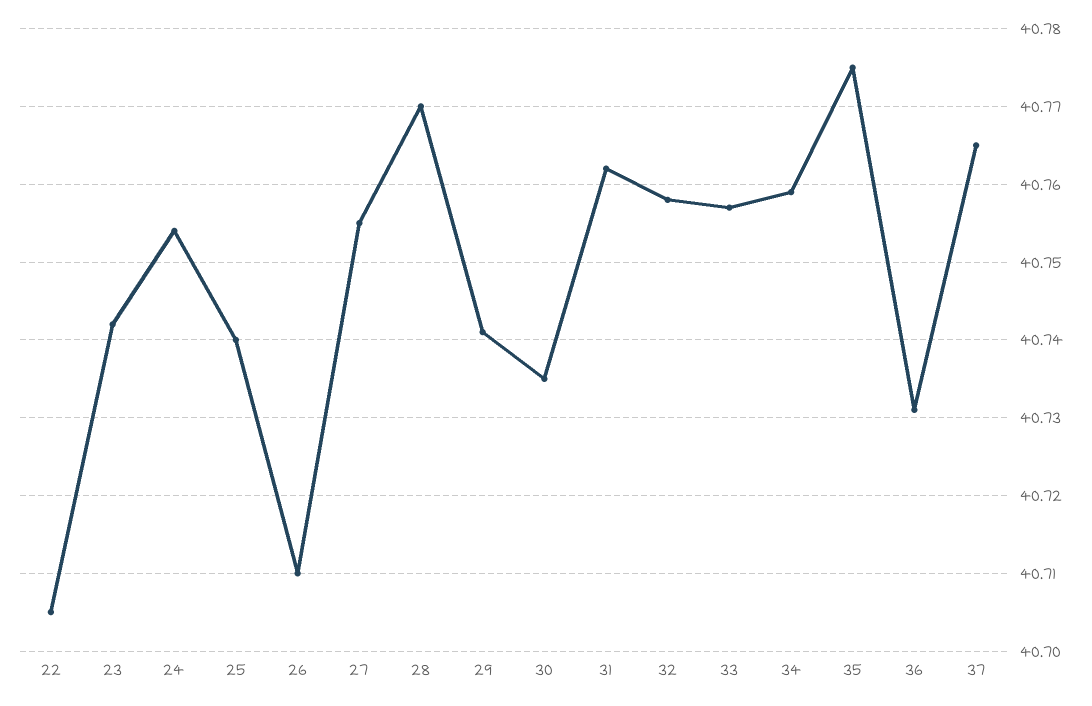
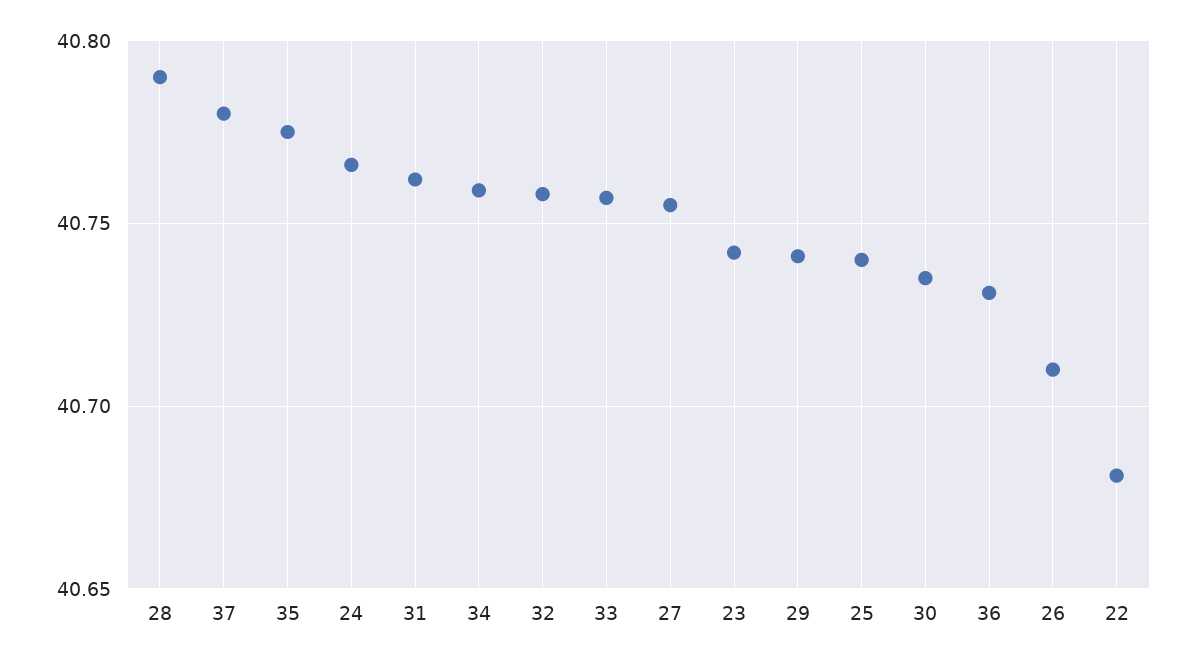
  {
-   "22": 40.705,
+   "22": 40.68,
    "23": 40.742,
-   "24": 40.754,
+   "24": 40.765,
    "25": 40.74,
    "26": 40.71,
    "27": 40.755,
-   "28": 40.77,
+   "28": 40.79,
    "29": 40.741,
    "30": 40.735,
    "31": 40.762,
    "32": 40.758,
    "33": 40.757,
    "34": 40.759,
    "35": 40.775,
    "36": 40.731,
-   "37": 40.765
+   "37": 40.78
  }

